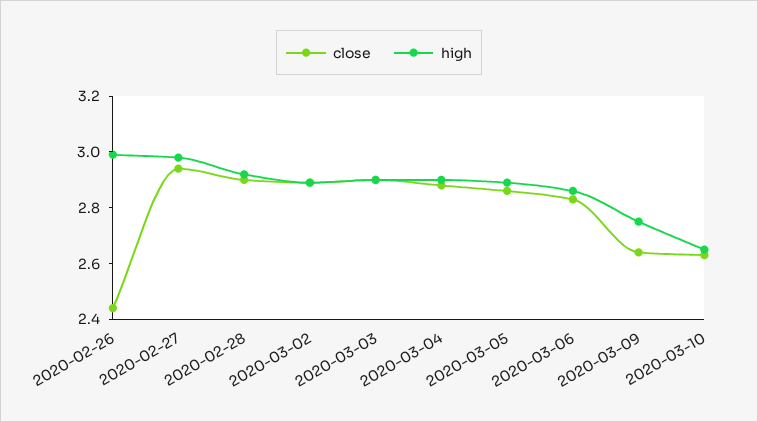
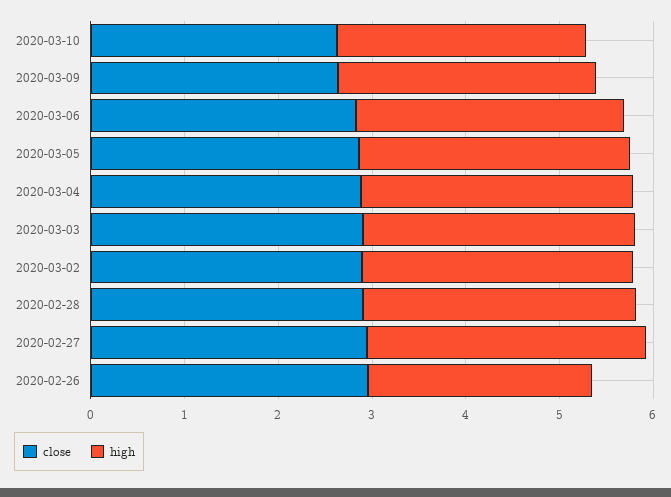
  {
    "close": {
-     "2020-02-26": 2.45,
+     "2020-02-26": 3,
      "2020-02-27": 2.95,
      "2020-02-28": 2.9,
      "2020-03-02": 2.9,
      "2020-03-03": 2.9,
      "2020-03-04": 2.9,
      "2020-03-05": 2.85,
      "2020-03-06": 2.85,
      "2020-03-09": 2.65,
      "2020-03-10": 2.65
    },
    "high": {
-     "2020-02-26": 3,
+     "2020-02-26": 2.4,
      "2020-02-27": 3,
      "2020-02-28": 2.9,
      "2020-03-02": 2.9,
      "2020-03-03": 2.9,
      "2020-03-04": 2.9,
      "2020-03-05": 2.9,
      "2020-03-06": 2.85,
      "2020-03-09": 2.75,
      "2020-03-10": 2.65
    }
  }

